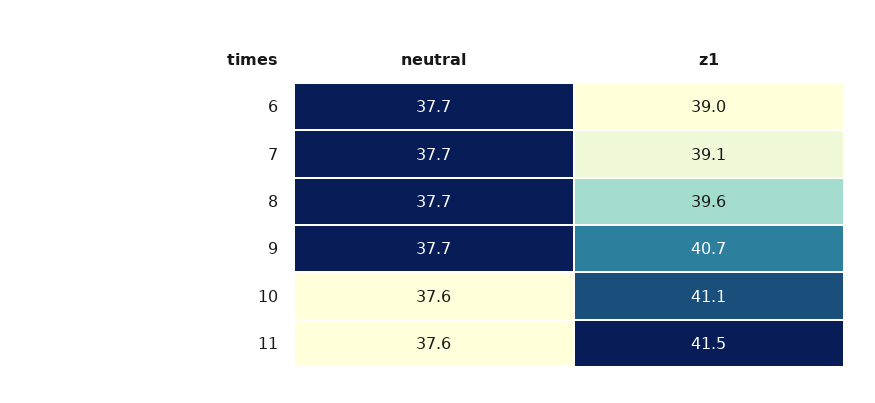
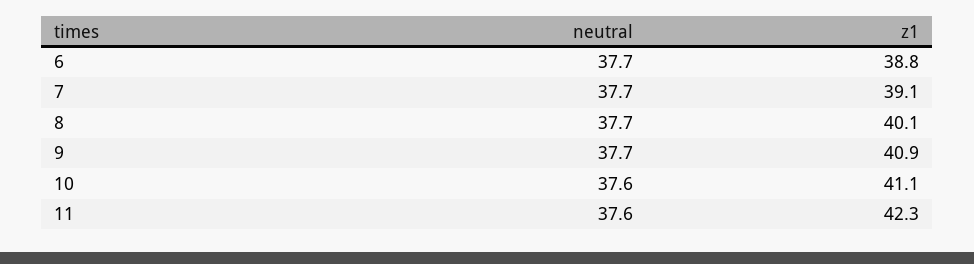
  {
    "neutral": {
      "6": 37.7,
      "7": 37.7,
      "8": 37.7,
      "9": 37.7,
      "10": 37.6,
      "11": 37.6
    },
    "z1": {
-     "6": 39,
+     "6": 38.8,
      "7": 39.1,
-     "8": 39.6,
+     "8": 40.1,
-     "9": 40.7,
+     "9": 40.9,
      "10": 41.1,
-     "11": 41.5
+     "11": 42.3
    }
  }

